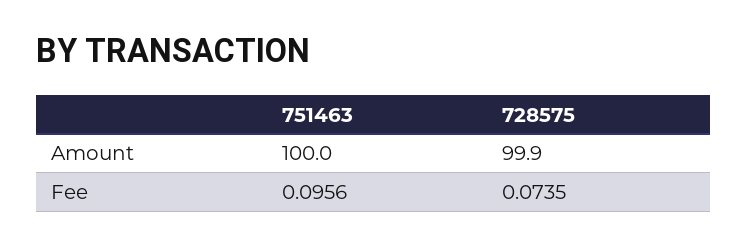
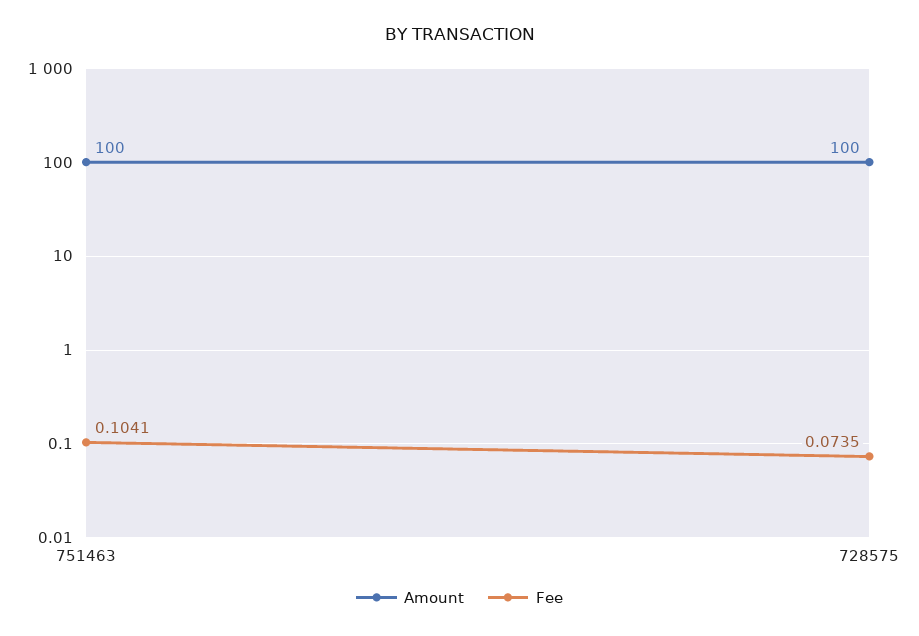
  {
    "Amount": {
      "751463": 100,
-     "728575": 99.9
+     "728575": 100
    },
    "Fee": {
-     "751463": 0.0956,
+     "751463": 0.1041,
      "728575": 0.0735
    }
  }

